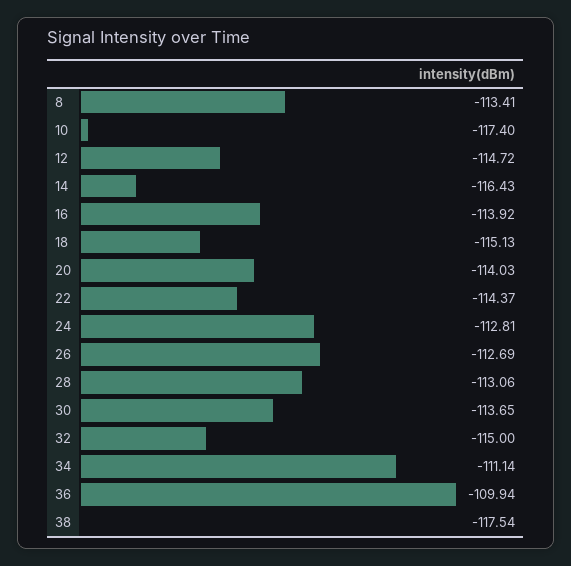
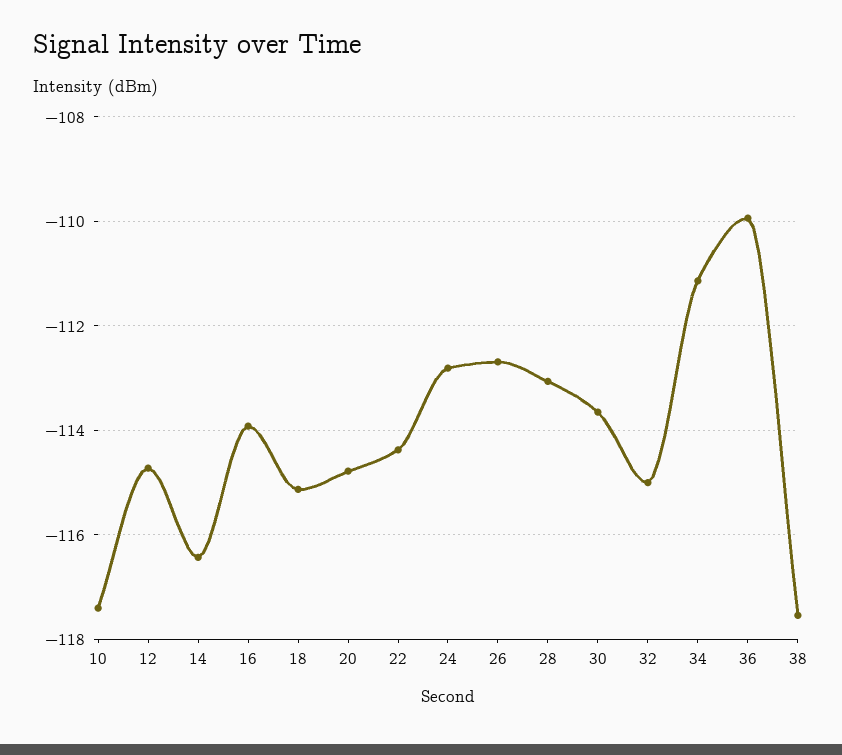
  {
-   "8": -113.41,
    "10": -117.4,
    "12": -114.72,
    "14": -116.43,
    "16": -113.92,
    "18": -115.13,
-   "20": -114.03,
+   "20": -114.8,
    "22": -114.37,
    "24": -112.81,
    "26": -112.69,
    "28": -113.06,
    "30": -113.65,
    "32": -115,
    "34": -111.14,
    "36": -109.94,
    "38": -117.54
  }

